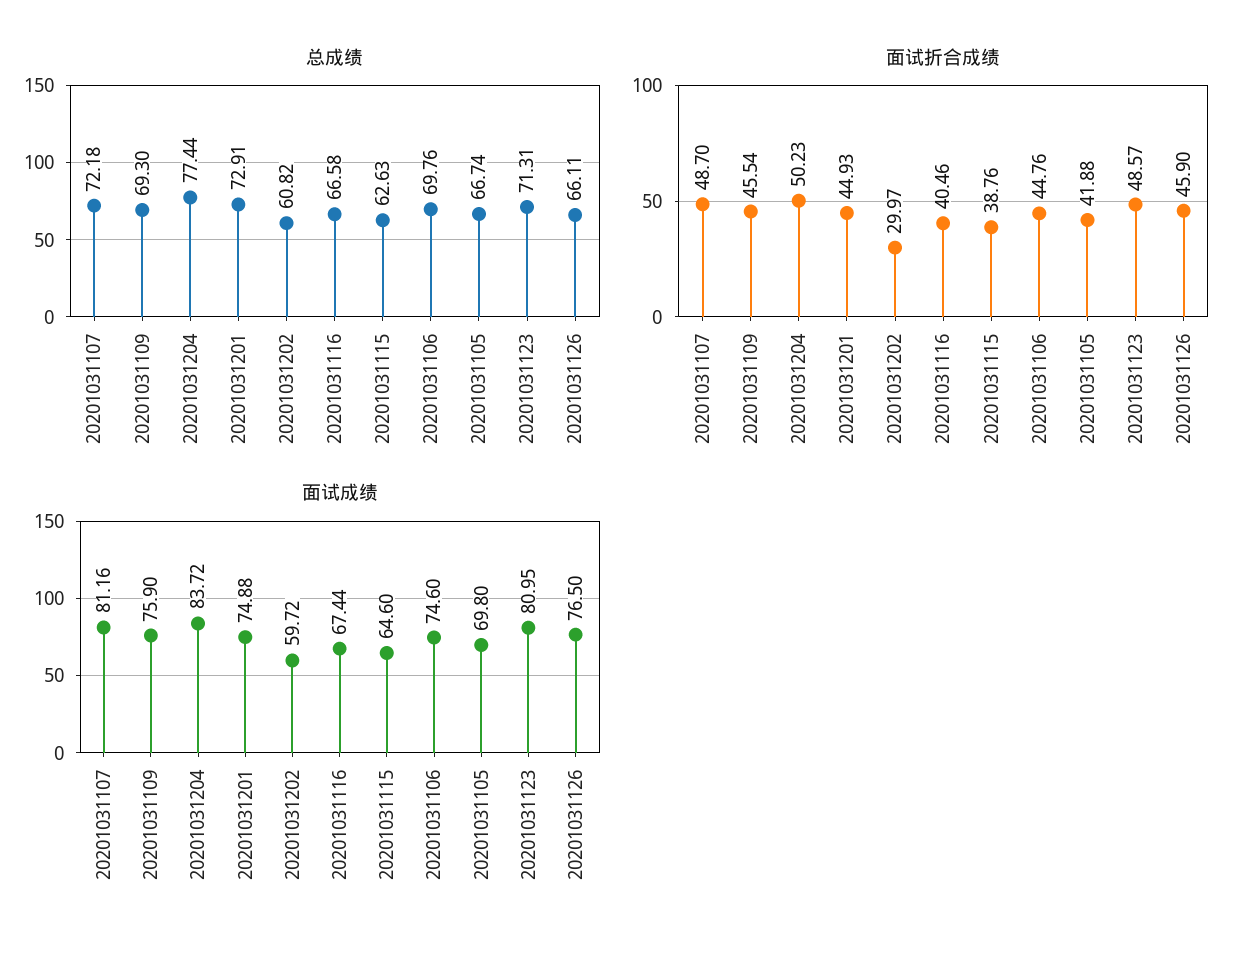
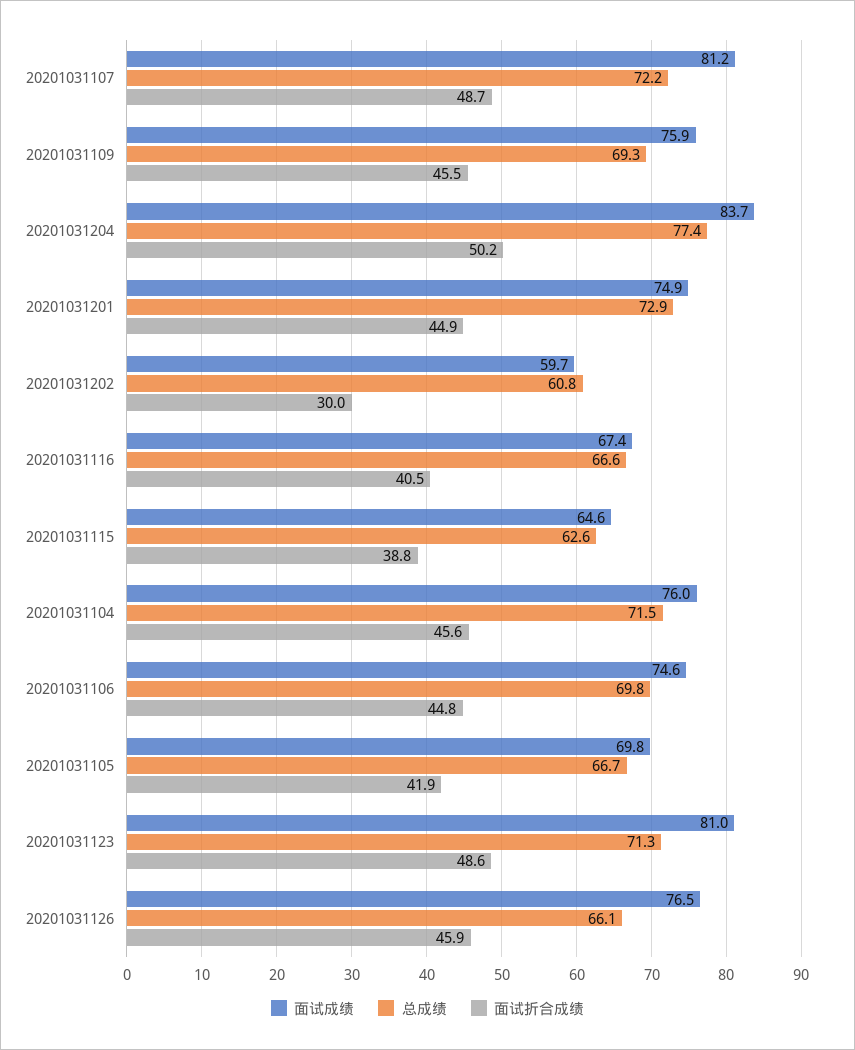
  {
    "总成绩": {
      "20201031107": 72.18,
      "20201031109": 69.3,
      "20201031204": 77.44,
      "20201031201": 72.91,
      "20201031202": 60.82,
      "20201031116": 66.58,
      "20201031115": 62.63,
      "20201031106": 69.76,
      "20201031105": 66.74,
      "20201031123": 71.31,
-     "20201031126": 66.11
+     "20201031126": 66.11,
+     "20201031104": 71.5
    },
    "面试折合成绩": {
      "20201031107": 48.7,
      "20201031109": 45.54,
      "20201031204": 50.23,
      "20201031201": 44.93,
      "20201031202": 29.97,
      "20201031116": 40.46,
      "20201031115": 38.76,
      "20201031106": 44.76,
      "20201031105": 41.88,
      "20201031123": 48.57,
-     "20201031126": 45.9
+     "20201031126": 45.9,
+     "20201031104": 45.6
    },
    "面试成绩": {
      "20201031107": 81.16,
      "20201031109": 75.9,
      "20201031204": 83.72,
      "20201031201": 74.88,
      "20201031202": 59.72,
      "20201031116": 67.44,
      "20201031115": 64.6,
      "20201031106": 74.6,
      "20201031105": 69.8,
      "20201031123": 80.95,
-     "20201031126": 76.5
+     "20201031126": 76.5,
+     "20201031104": 76
    }
  }

